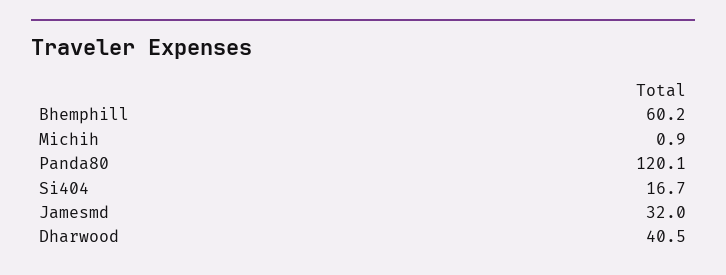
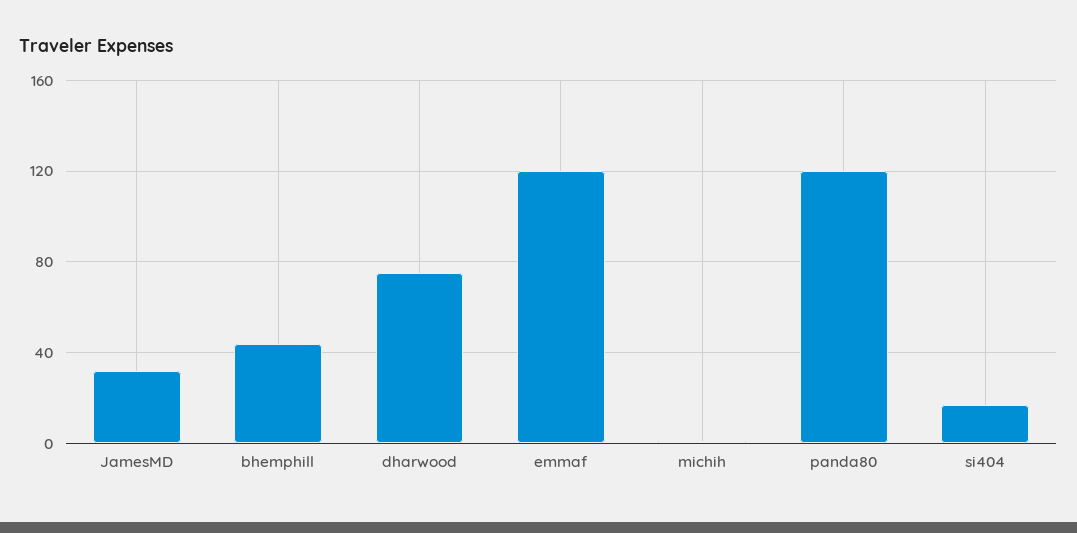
  {
-   "Bhemphill": 60.2,
+   "Bhemphill": 45,
    "Michih": 0.9,
    "Panda80": 120.1,
    "Si404": 16.7,
    "Jamesmd": 32,
-   "Dharwood": 40.5
+   "Dharwood": 75,
+   "emmaf": 120
  }

